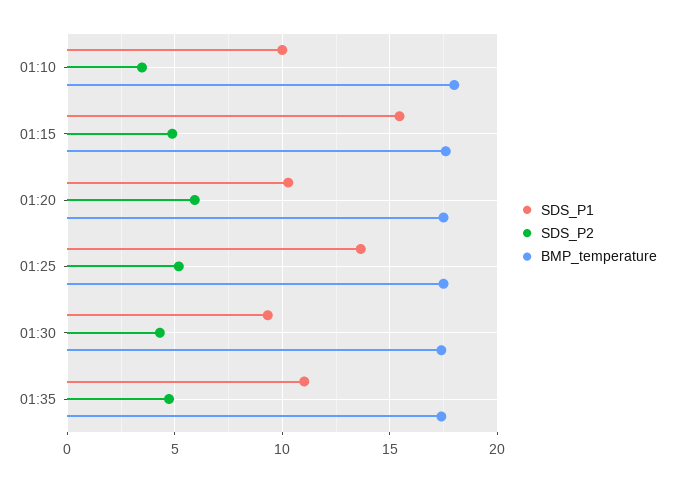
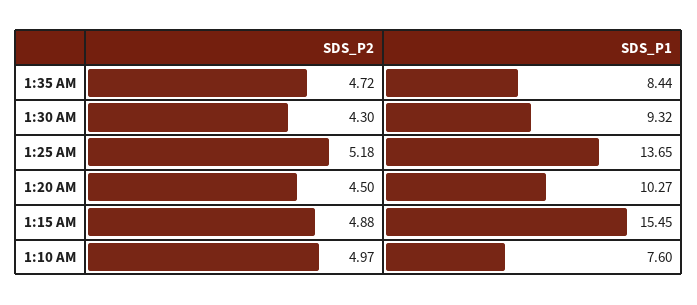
  {
    "SDS_P1": {
-     "01:10": 10,
+     "01:10": 7.6,
      "01:15": 15.45,
      "01:20": 10.27,
      "01:25": 13.65,
      "01:30": 9.32,
-     "01:35": 11
+     "01:35": 8.44
    },
    "SDS_P2": {
-     "01:10": 3.5,
+     "01:10": 4.97,
      "01:15": 4.88,
-     "01:20": 6,
+     "01:20": 4.5,
      "01:25": 5.18,
      "01:30": 4.3,
      "01:35": 4.72
-   },
+   }
-   "BMP_temperature": {
-     "01:10": 18,
-     "01:15": 17.5,
-     "01:20": 17.5,
-     "01:25": 17.5,
-     "01:30": 17.5,
-     "01:35": 17.5
-   }
  }

